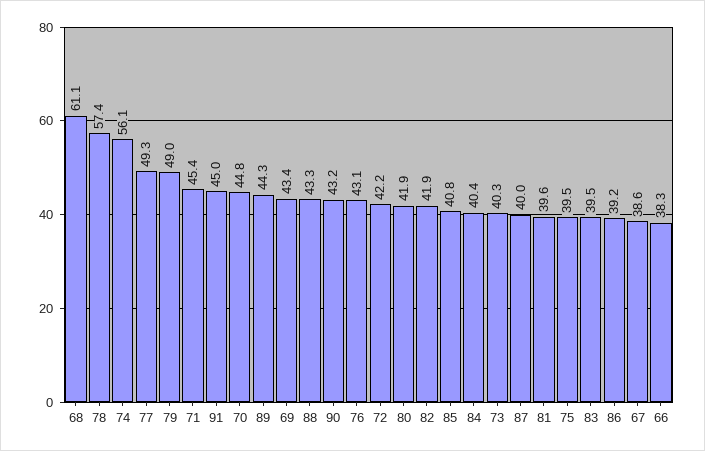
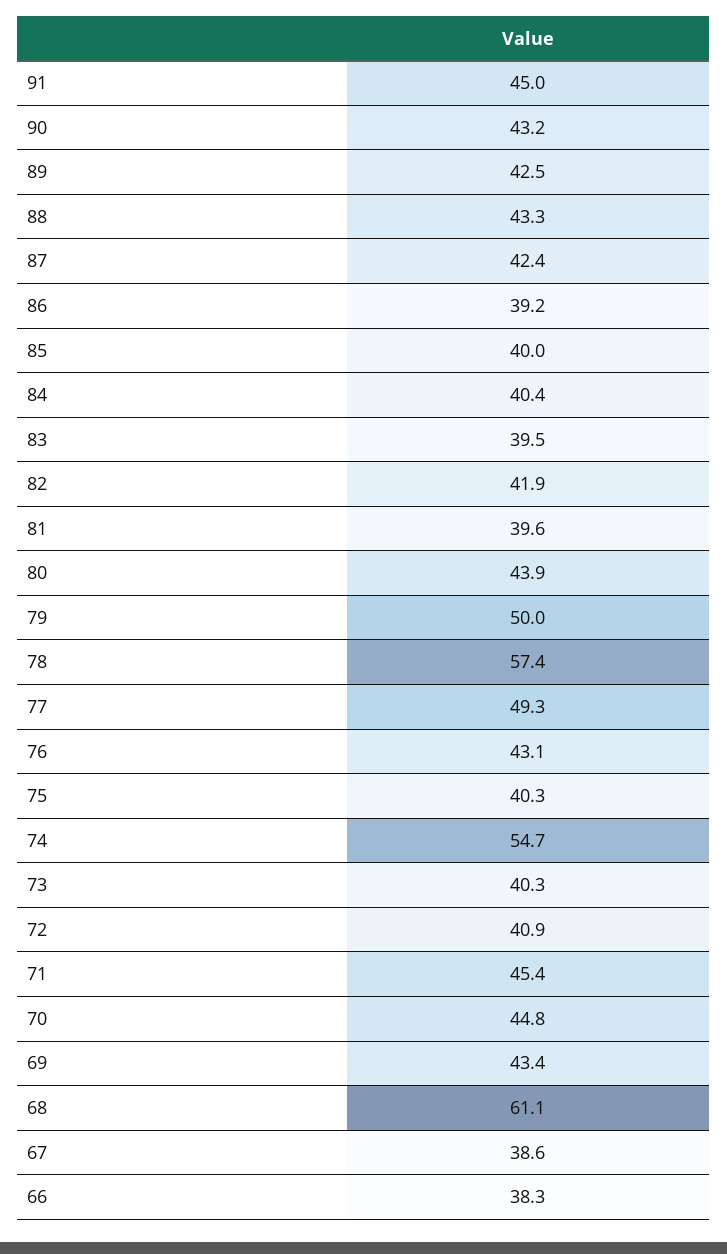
  {
    "68": 61.1,
    "78": 57.4,
-   "74": 56.1,
+   "74": 54.7,
    "77": 49.3,
-   "79": 49,
+   "79": 50,
    "71": 45.4,
    "91": 45,
    "70": 44.8,
-   "89": 44.3,
+   "89": 42.5,
    "69": 43.4,
    "88": 43.3,
    "90": 43.2,
    "76": 43.1,
-   "72": 42.2,
+   "72": 40.9,
-   "80": 41.9,
+   "80": 43.9,
    "82": 41.9,
-   "85": 40.8,
+   "85": 40,
    "84": 40.4,
    "73": 40.3,
-   "87": 40,
+   "87": 42.4,
    "81": 39.6,
-   "75": 39.5,
+   "75": 40.3,
    "83": 39.5,
    "86": 39.2,
    "67": 38.6,
    "66": 38.3
  }

